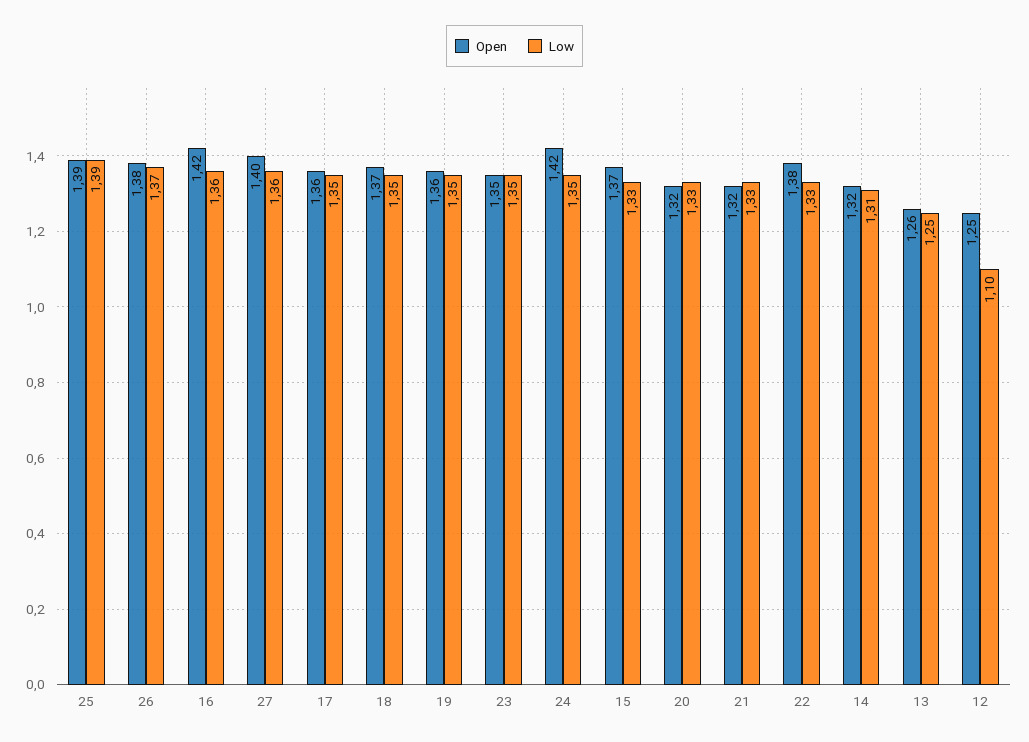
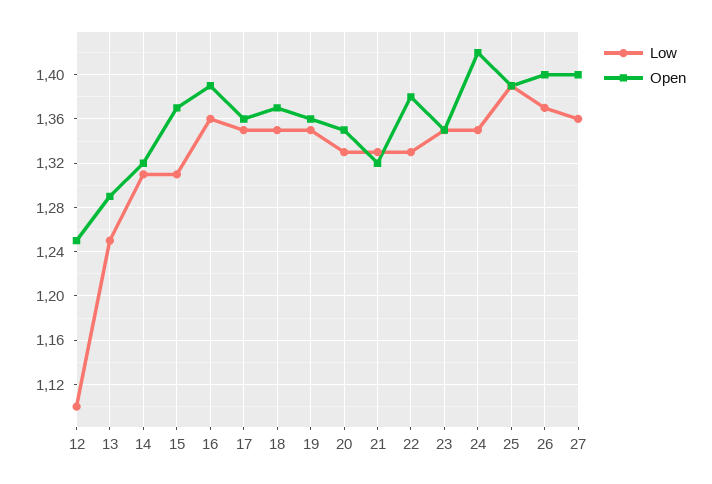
  {
    "Open": {
      "25": 1.39,
-     "26": 1.38,
+     "26": 1.4,
-     "16": 1.42,
+     "16": 1.39,
      "27": 1.4,
      "17": 1.36,
      "18": 1.37,
      "19": 1.36,
      "23": 1.35,
      "24": 1.42,
      "15": 1.37,
-     "20": 1.32,
+     "20": 1.35,
      "21": 1.32,
      "22": 1.38,
      "14": 1.32,
-     "13": 1.26,
+     "13": 1.29,
      "12": 1.25
    },
    "Low": {
      "25": 1.39,
      "26": 1.37,
      "16": 1.36,
      "27": 1.36,
      "17": 1.35,
      "18": 1.35,
      "19": 1.35,
      "23": 1.35,
      "24": 1.35,
-     "15": 1.33,
+     "15": 1.31,
      "20": 1.33,
      "21": 1.33,
      "22": 1.33,
      "14": 1.31,
      "13": 1.25,
      "12": 1.1
    }
  }

